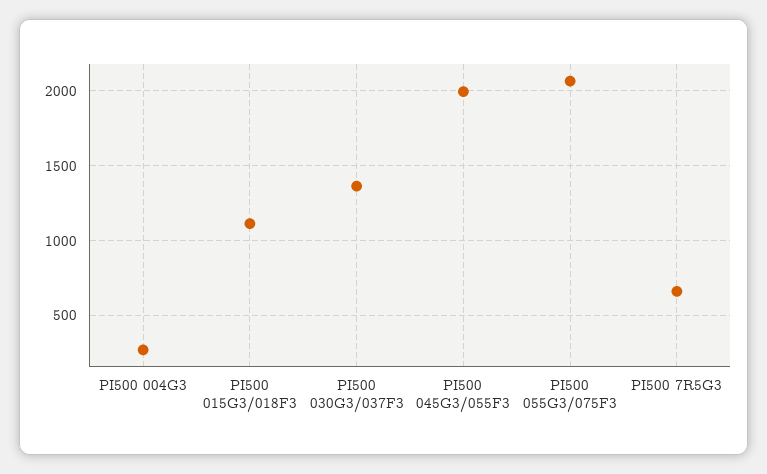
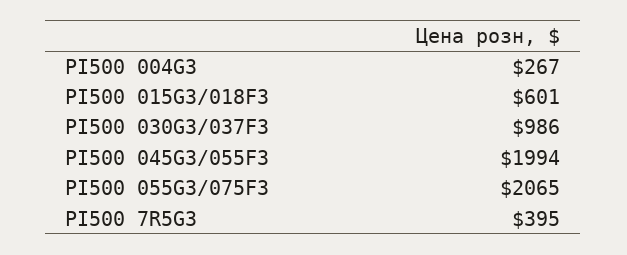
  {
    "PI500 004G3": 267,
-   "PI500 015G3/018F3": 1100,
+   "PI500 015G3/018F3": 601,
-   "PI500 030G3/037F3": 1350,
+   "PI500 030G3/037F3": 986,
    "PI500 045G3/055F3": 1994,
    "PI500 055G3/075F3": 2065,
-   "PI500 7R5G3": 650
+   "PI500 7R5G3": 395
  }

